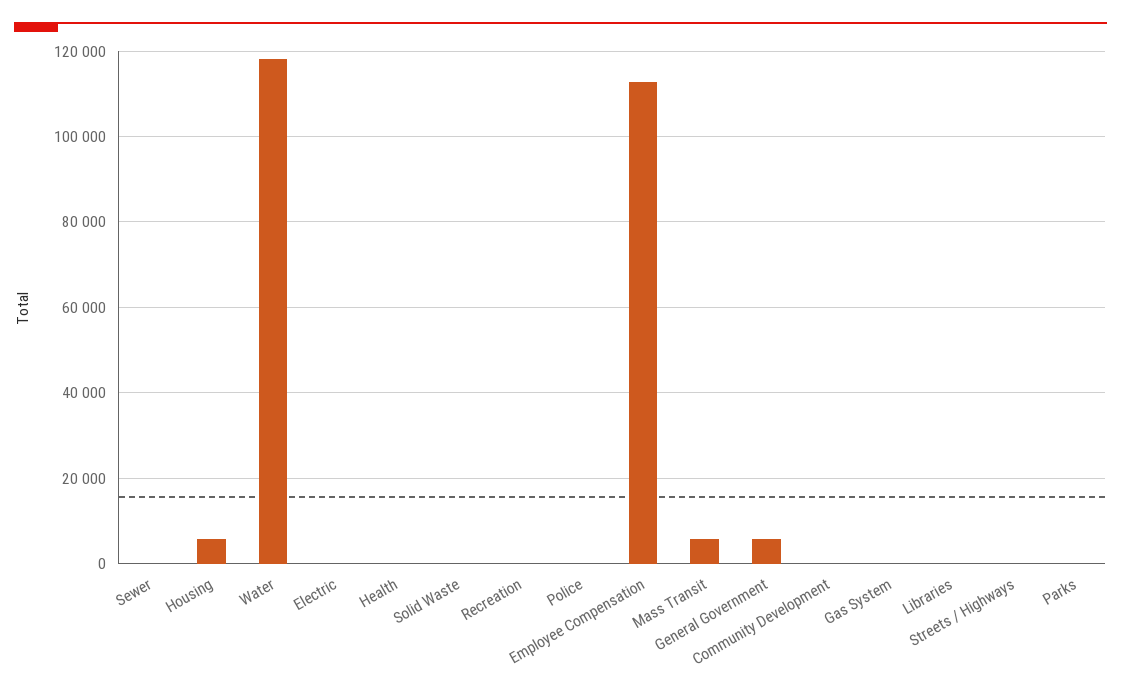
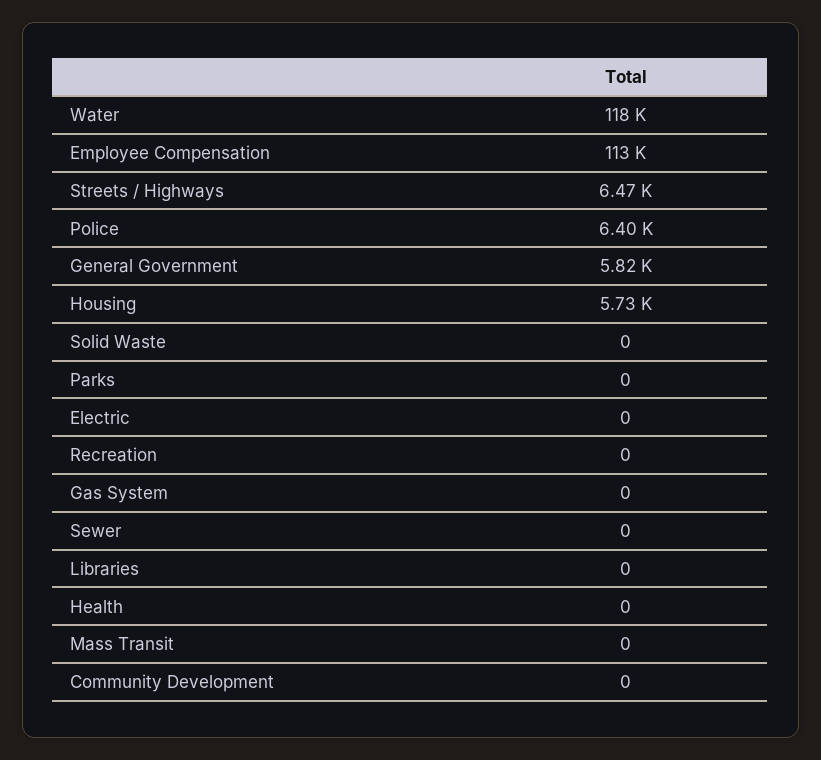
  {
    "Sewer": 0,
    "Housing": 5730,
    "Water": 118000,
    "Electric": 0,
    "Health": 0,
    "Solid Waste": 0,
    "Recreation": 0,
-   "Police": 0,
+   "Police": 6400,
    "Employee Compensation": 113000,
-   "Mass Transit": 6000,
+   "Mass Transit": 0,
    "General Government": 5820,
    "Community Development": 0,
    "Gas System": 0,
    "Libraries": 0,
-   "Streets / Highways": 0,
+   "Streets / Highways": 6470,
    "Parks": 0
  }

